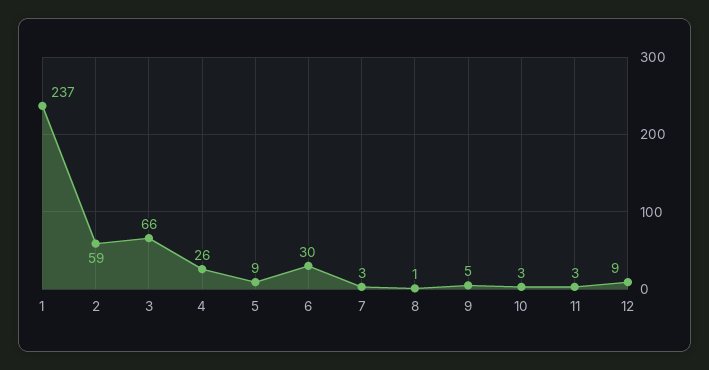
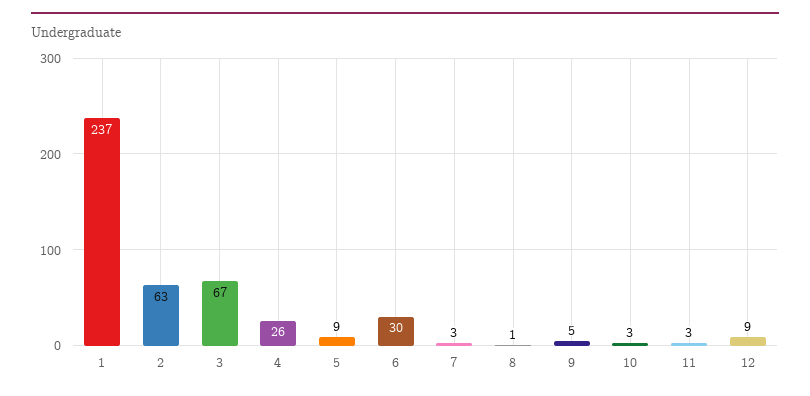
  {
    "1": 237,
-   "2": 59,
+   "2": 63,
-   "3": 66,
+   "3": 67,
    "4": 26,
    "5": 9,
    "6": 30,
    "7": 3,
    "8": 1,
    "9": 5,
    "10": 3,
    "11": 3,
    "12": 9
  }

